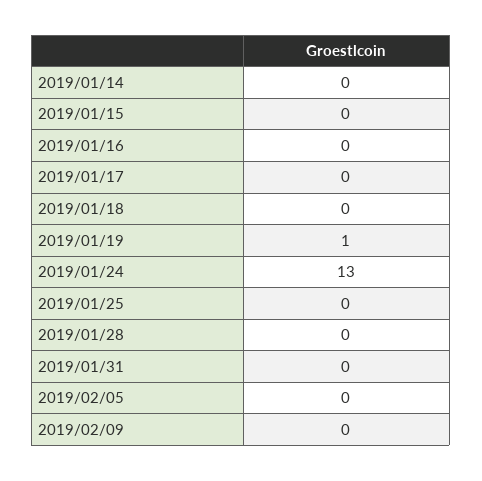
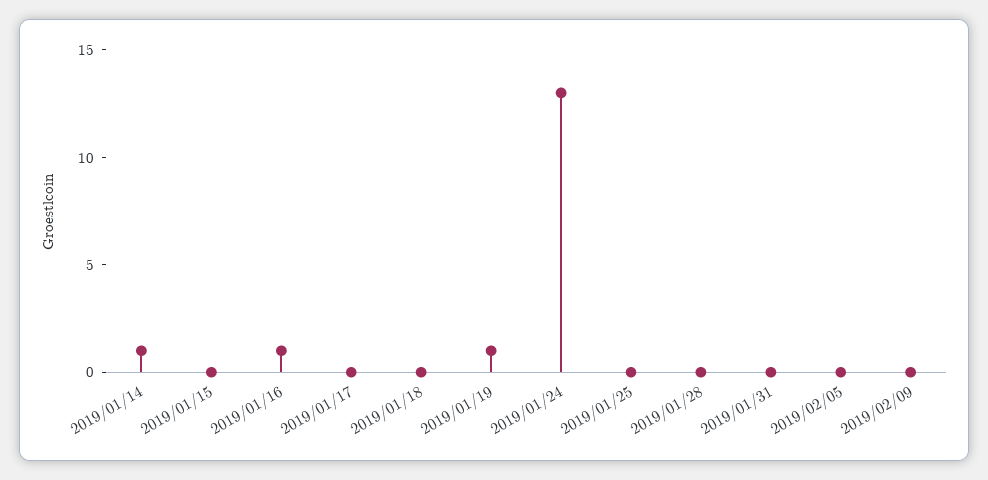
  {
-   "2019/01/14": 0,
+   "2019/01/14": 1,
    "2019/01/15": 0,
-   "2019/01/16": 0,
+   "2019/01/16": 1,
    "2019/01/17": 0,
    "2019/01/18": 0,
    "2019/01/19": 1,
    "2019/01/24": 13,
    "2019/01/25": 0,
    "2019/01/28": 0,
    "2019/01/31": 0,
    "2019/02/05": 0,
    "2019/02/09": 0
  }

